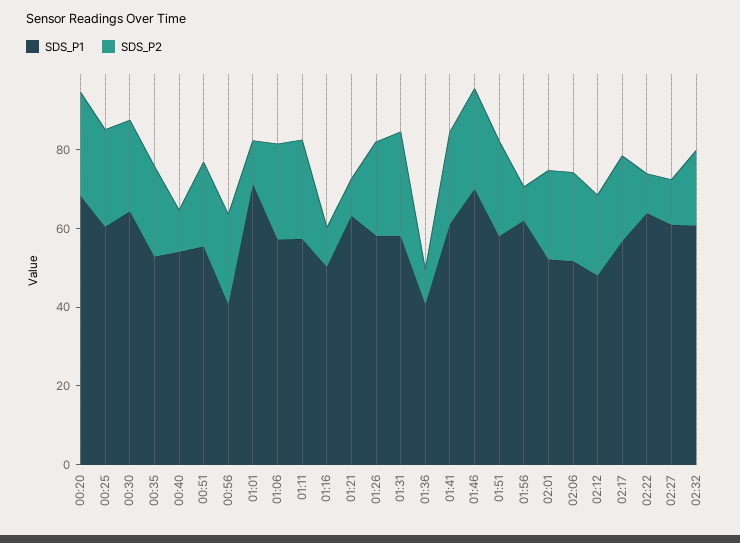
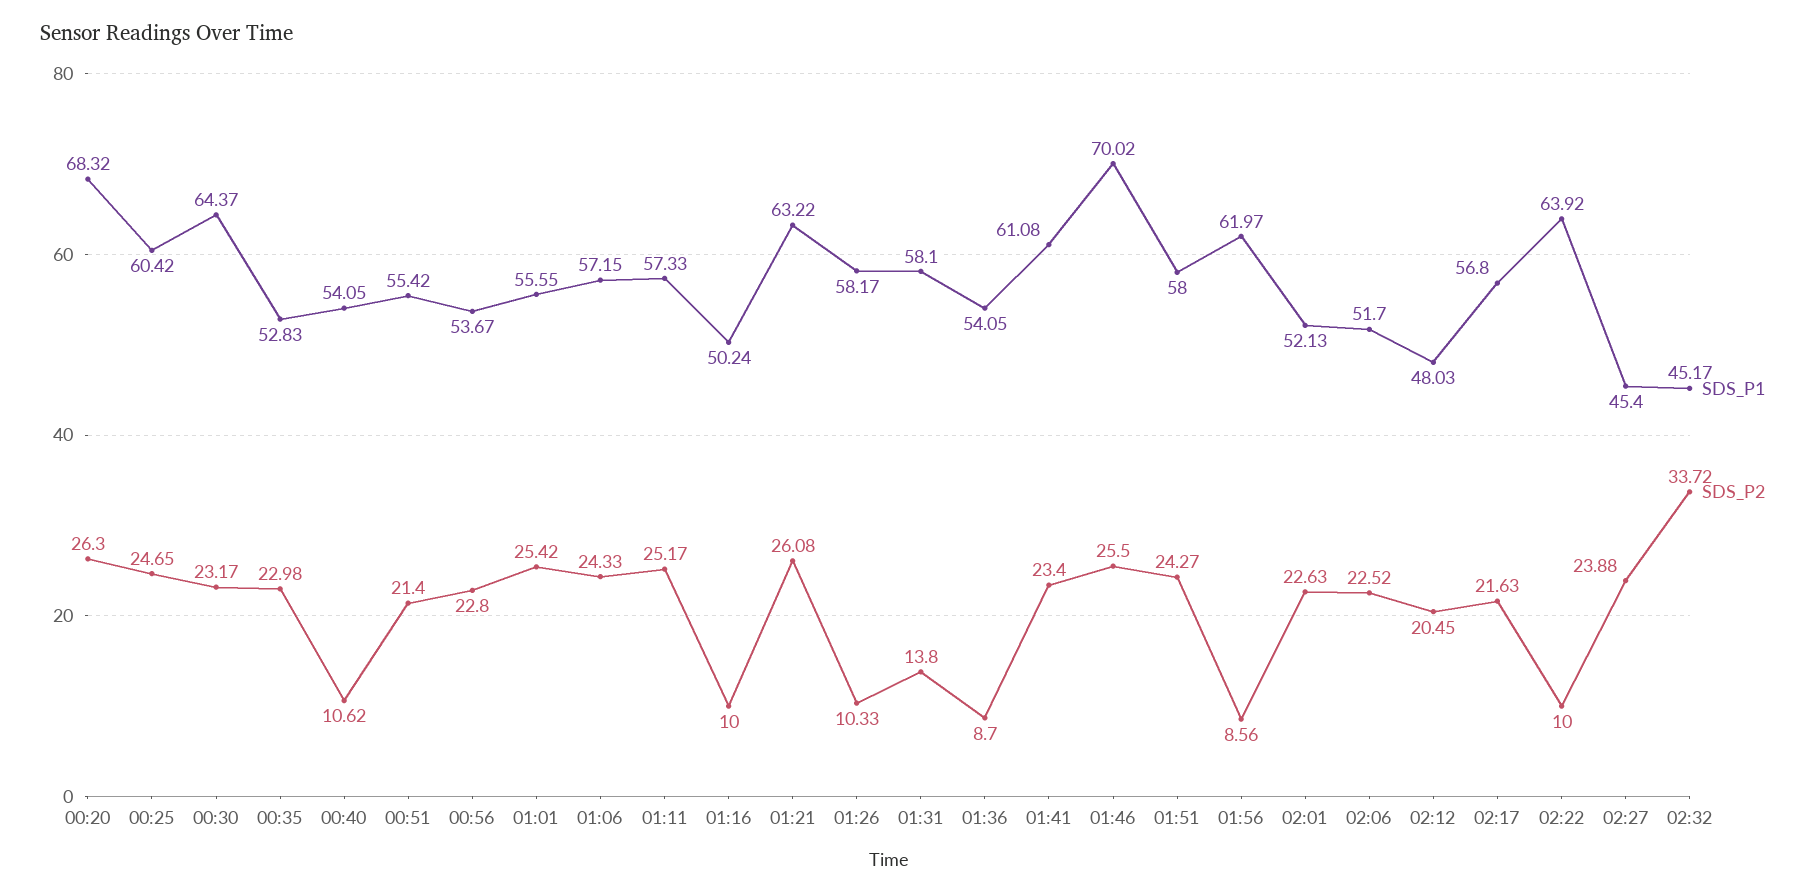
  {
    "SDS_P1": {
      "00:20": 68.32,
      "00:25": 60.42,
      "00:30": 64.37,
      "00:35": 52.83,
      "00:40": 54.05,
      "00:51": 55.42,
-     "00:56": 40,
+     "00:56": 53.67,
-     "01:01": 70,
+     "01:01": 55.55,
      "01:06": 57.15,
      "01:11": 57.33,
      "01:16": 50.24,
      "01:21": 63.22,
      "01:26": 58.17,
      "01:31": 58.1,
-     "01:36": 40,
+     "01:36": 54.05,
      "01:41": 61.08,
      "01:46": 70.02,
      "01:51": 58,
      "01:56": 61.97,
      "02:01": 52.13,
      "02:06": 51.7,
      "02:12": 48.03,
      "02:17": 56.8,
      "02:22": 63.92,
-     "02:27": 60,
+     "02:27": 45.4,
-     "02:32": 60
+     "02:32": 45.17
    },
    "SDS_P2": {
      "00:20": 26.3,
      "00:25": 24.65,
      "00:30": 23.17,
      "00:35": 22.98,
      "00:40": 10.62,
      "00:51": 21.4,
      "00:56": 22.8,
-     "01:01": 10,
+     "01:01": 25.42,
      "01:06": 24.33,
      "01:11": 25.17,
      "01:16": 10,
-     "01:21": 10,
+     "01:21": 26.08,
-     "01:26": 25,
+     "01:26": 10.33,
-     "01:31": 25,
+     "01:31": 13.8,
      "01:36": 8.7,
      "01:41": 23.4,
      "01:46": 25.5,
      "01:51": 24.27,
      "01:56": 8.56,
      "02:01": 22.63,
      "02:06": 22.52,
      "02:12": 20.45,
      "02:17": 21.63,
      "02:22": 10,
-     "02:27": 10,
+     "02:27": 23.88,
-     "02:32": 20
+     "02:32": 33.72
    }
  }

